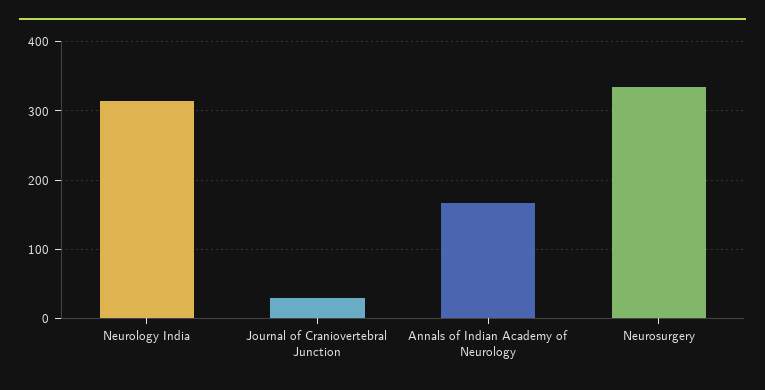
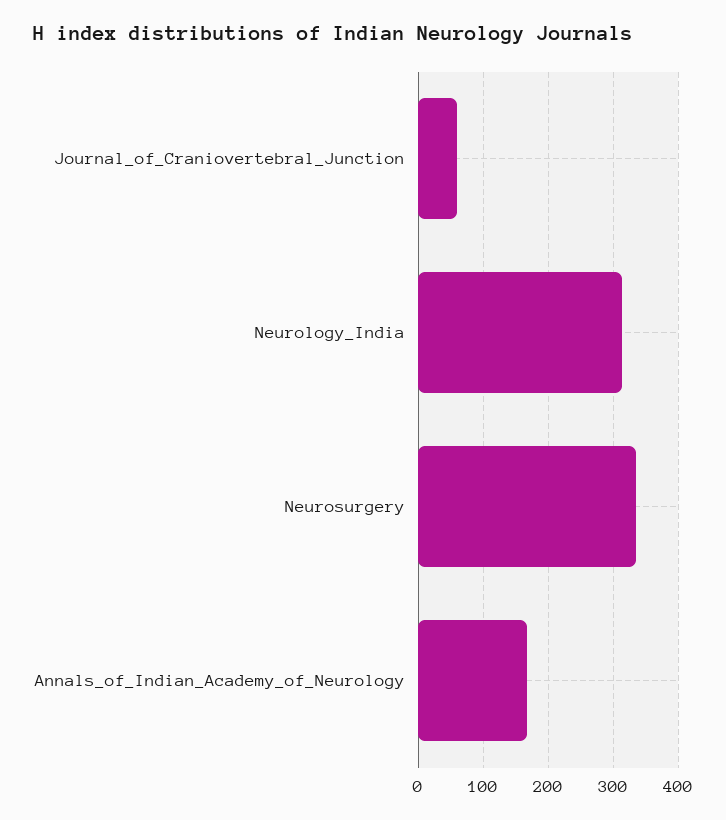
  {
    "Neurology India": 310,
-   "Journal of Craniovertebral Junction": 30,
+   "Journal of Craniovertebral Junction": 60,
    "Annals of Indian Academy of Neurology": 170,
    "Neurosurgery": 340
  }

